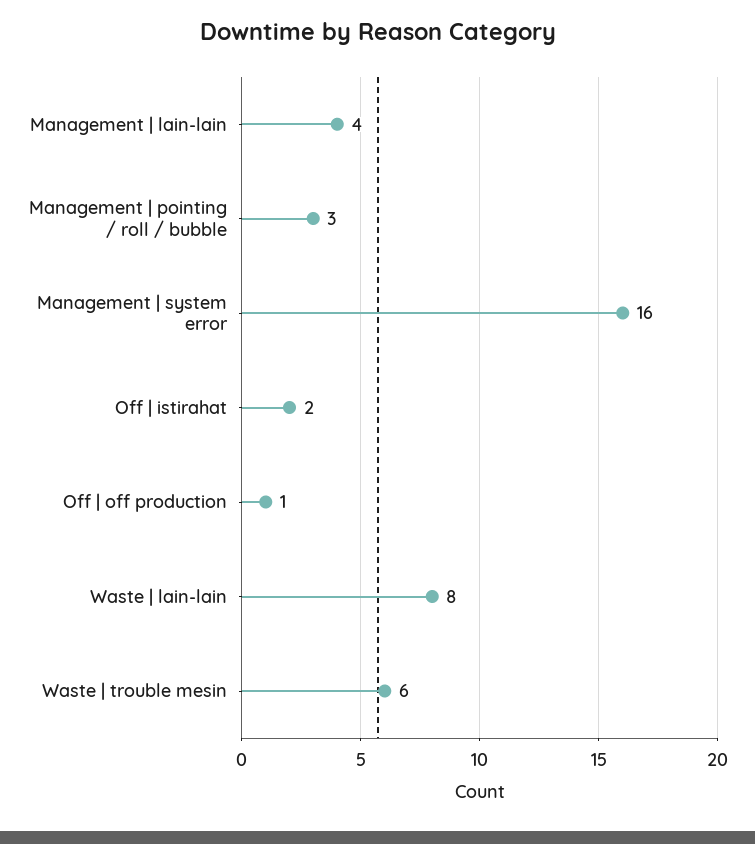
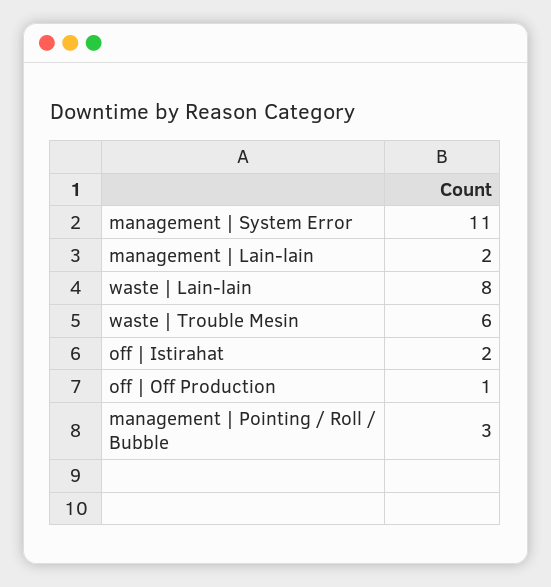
  {
-   "Management | lain-lain": 4,
+   "Management | lain-lain": 2,
    "Management | pointing / roll / bubble": 3,
-   "Management | system error": 16,
+   "Management | system error": 11,
    "Off | istirahat": 2,
    "Off | off production": 1,
    "Waste | lain-lain": 8,
    "Waste | trouble mesin": 6
  }

